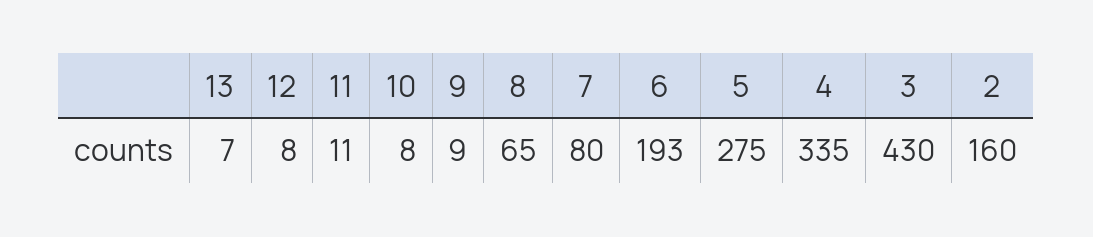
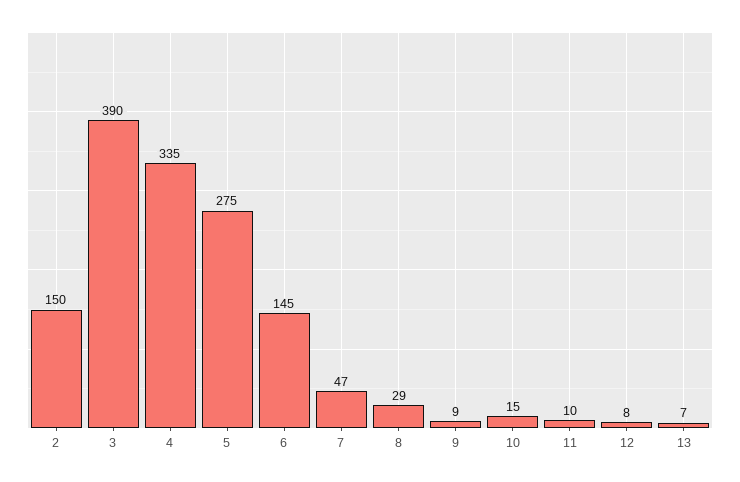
  {
    "13": 7,
    "12": 8,
-   "11": 11,
+   "11": 10,
-   "10": 8,
+   "10": 15,
    "9": 9,
-   "8": 65,
+   "8": 29,
-   "7": 80,
+   "7": 47,
-   "6": 193,
+   "6": 145,
    "5": 275,
    "4": 335,
-   "3": 430,
+   "3": 390,
-   "2": 160
+   "2": 150
  }

